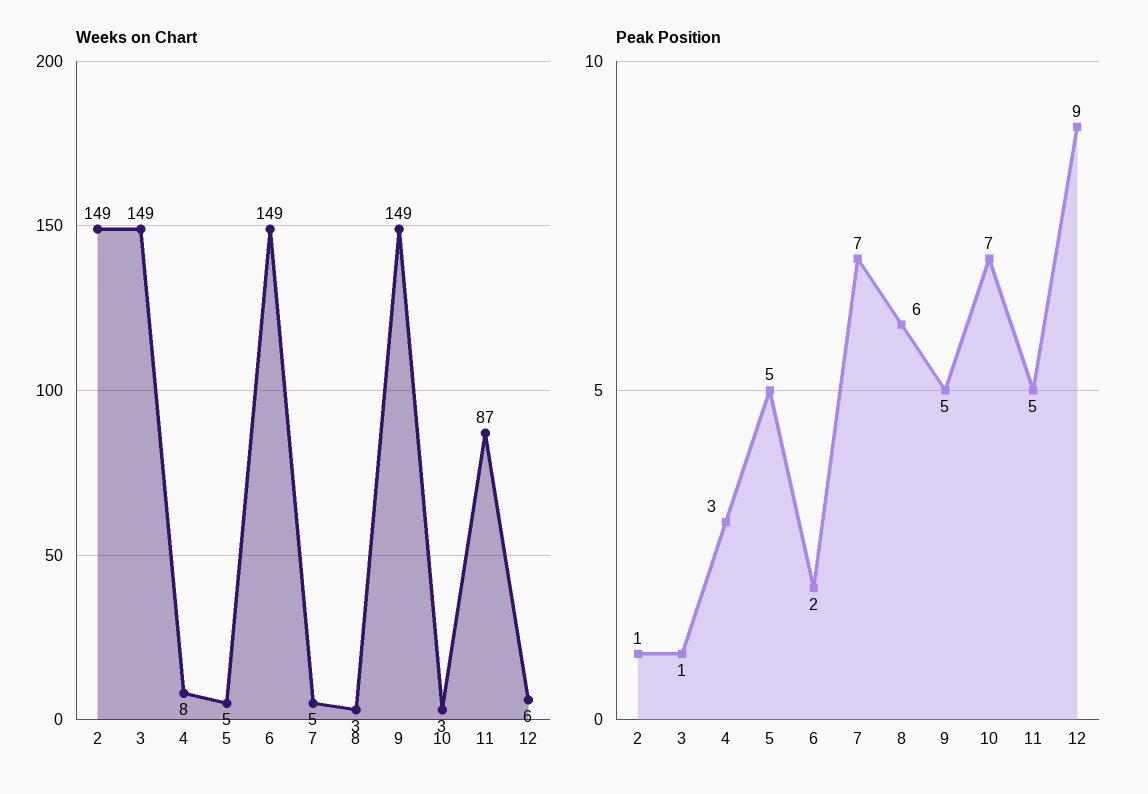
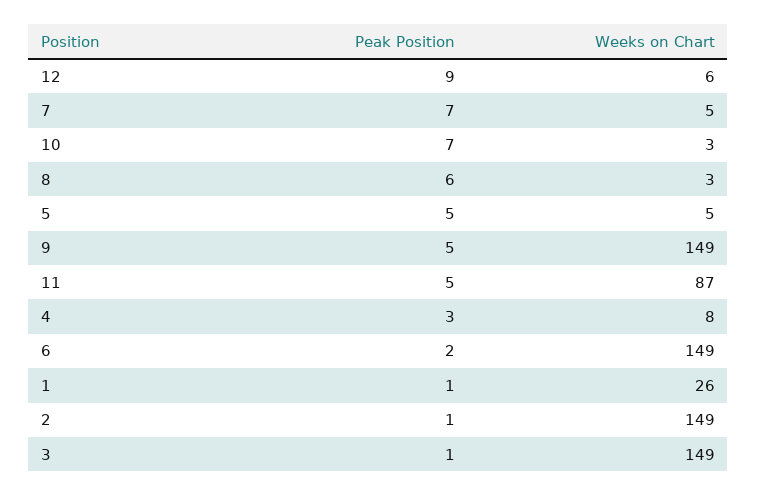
  {
    "Weeks on Chart": {
      "2": 149,
      "3": 149,
      "4": 8,
      "5": 5,
      "6": 149,
      "7": 5,
      "8": 3,
      "9": 149,
      "10": 3,
      "11": 87,
-     "12": 6
+     "12": 6,
+     "1": 26
    },
    "Peak Position": {
      "2": 1,
      "3": 1,
      "4": 3,
      "5": 5,
      "6": 2,
      "7": 7,
      "8": 6,
      "9": 5,
      "10": 7,
      "11": 5,
-     "12": 9
+     "12": 9,
+     "1": 1
    }
  }

